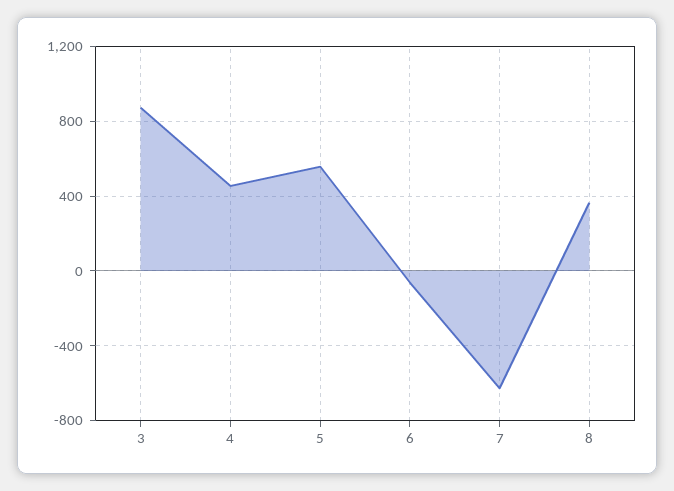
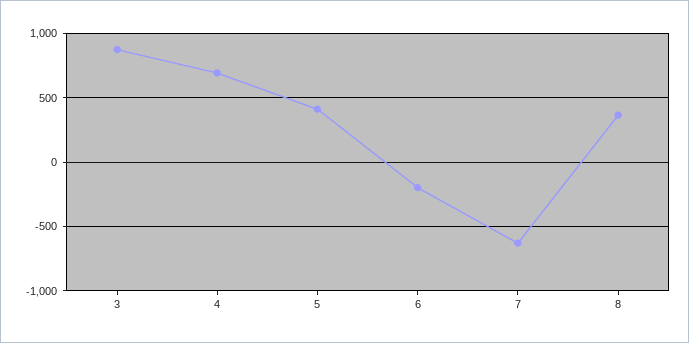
  {
    "3": 850,
-   "4": 450,
+   "4": 700,
-   "5": 550,
+   "5": 400,
-   "6": -50,
+   "6": -200,
    "7": -650,
    "8": 350
  }

